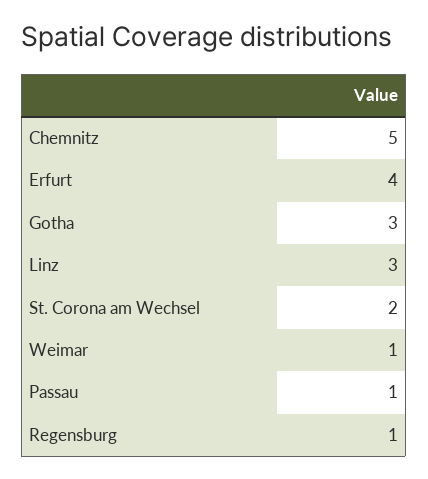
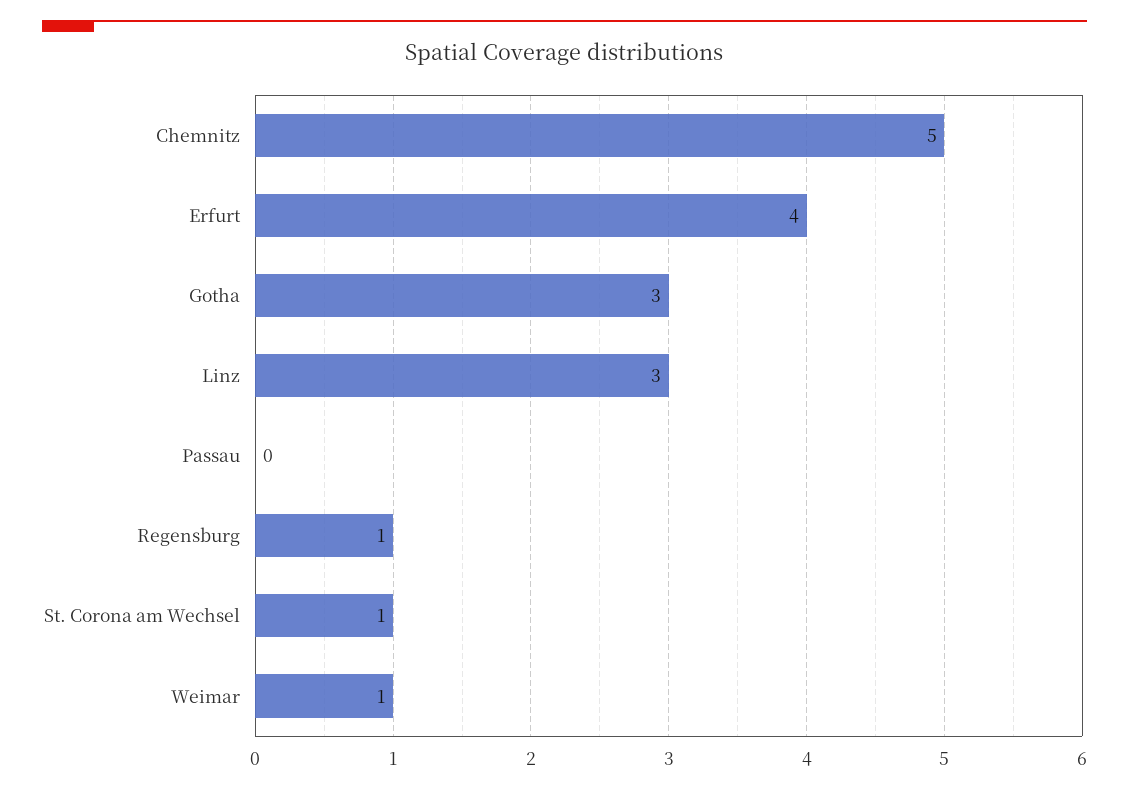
  {
    "Chemnitz": 5,
    "Erfurt": 4,
    "Gotha": 3,
    "Linz": 3,
-   "St. Corona am Wechsel": 2,
+   "St. Corona am Wechsel": 1,
    "Weimar": 1,
-   "Passau": 1,
+   "Passau": 0,
    "Regensburg": 1
  }

